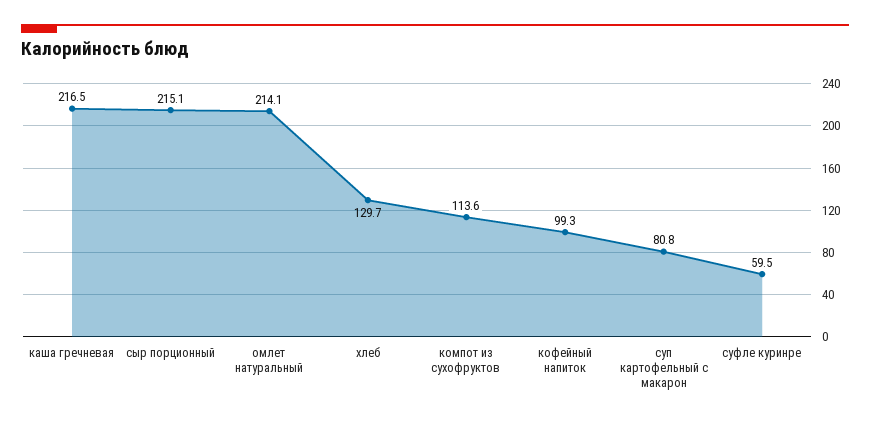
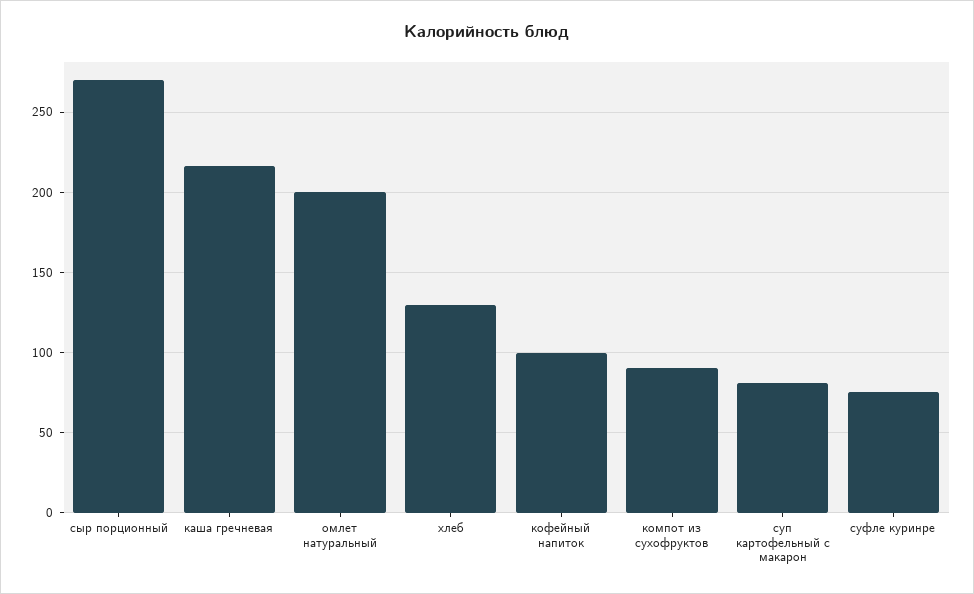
  {
    "каша гречневая": 216.5,
-   "сыр порционный": 215.1,
+   "сыр порционный": 270,
-   "омлет натуральный": 214.1,
+   "омлет натуральный": 200,
    "хлеб": 129.7,
-   "компот из сухофруктов": 113.6,
+   "компот из сухофруктов": 90,
    "кофейный напиток": 99.3,
    "суп картофельный с макарон": 80.8,
-   "суфле куринре": 59.5
+   "суфле куринре": 75
  }

